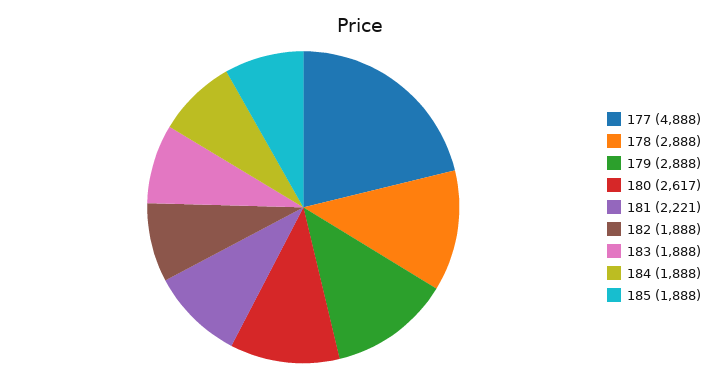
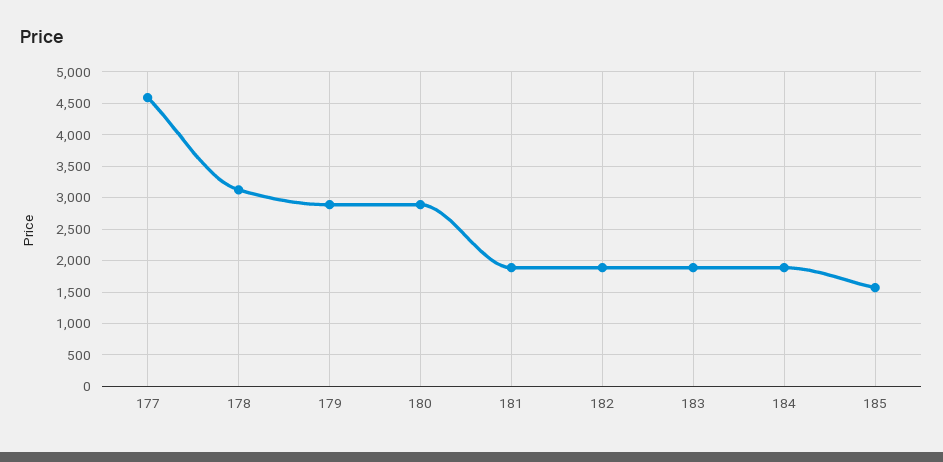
  {
-   "177": 4888,
+   "177": 4600,
-   "178": 2888,
+   "178": 3100,
    "179": 2888,
-   "180": 2617,
+   "180": 2900,
-   "181": 2221,
+   "181": 1900,
    "182": 1888,
    "183": 1888,
    "184": 1888,
-   "185": 1888
+   "185": 1600
  }

